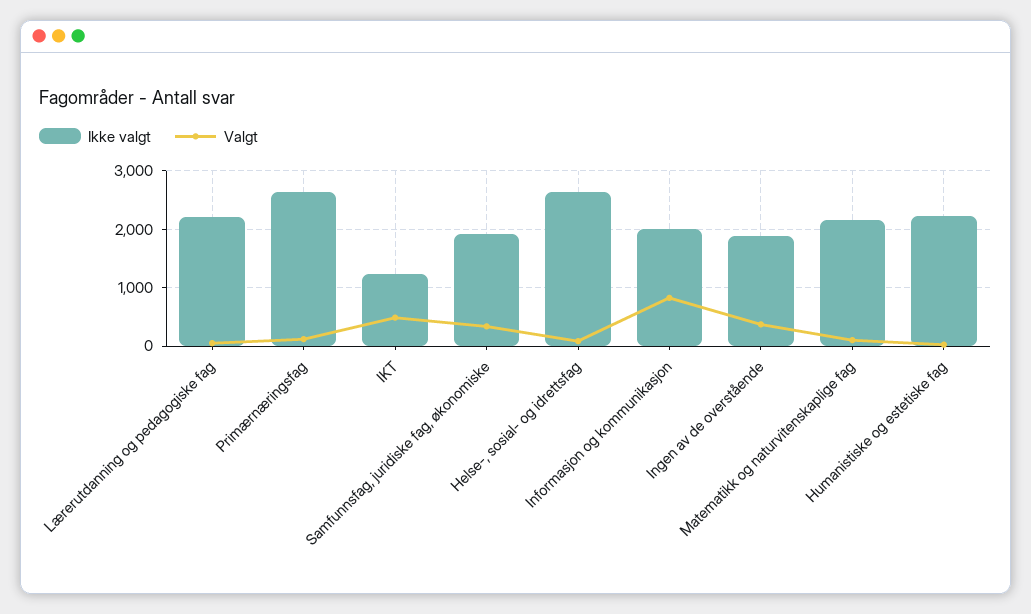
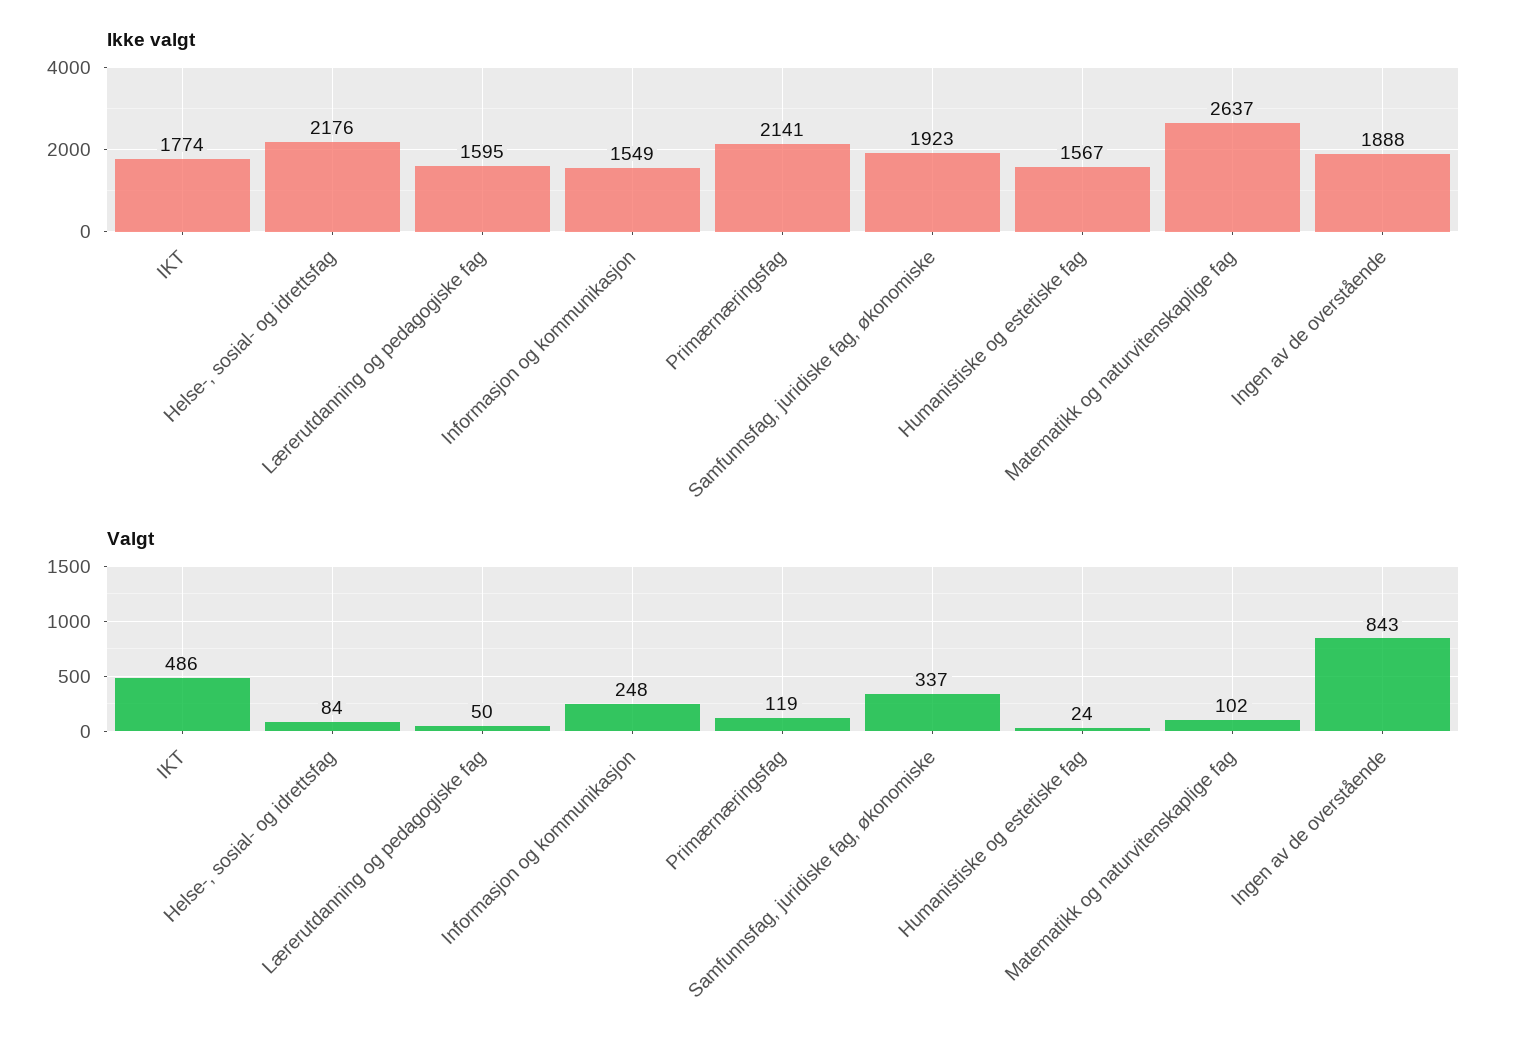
  {
    "Ikke valgt": {
-     "Lærerutdanning og pedagogiske fag": 2200,
+     "Lærerutdanning og pedagogiske fag": 1595,
-     "Primærnæringsfag": 2600,
+     "Primærnæringsfag": 2141,
-     "IKT": 1200,
+     "IKT": 1774,
      "Samfunnsfag, juridiske fag, økonomiske": 1923,
-     "Helse-, sosial- og idrettsfag": 2600,
+     "Helse-, sosial- og idrettsfag": 2176,
-     "Informasjon og kommunikasjon": 2000,
+     "Informasjon og kommunikasjon": 1549,
      "Ingen av de overstående": 1888,
-     "Matematikk og naturvitenskaplige fag": 2200,
+     "Matematikk og naturvitenskaplige fag": 2637,
-     "Humanistiske og estetiske fag": 2200
+     "Humanistiske og estetiske fag": 1567
    },
    "Valgt": {
      "Lærerutdanning og pedagogiske fag": 50,
      "Primærnæringsfag": 119,
      "IKT": 486,
      "Samfunnsfag, juridiske fag, økonomiske": 337,
      "Helse-, sosial- og idrettsfag": 84,
-     "Informasjon og kommunikasjon": 800,
+     "Informasjon og kommunikasjon": 248,
-     "Ingen av de overstående": 400,
+     "Ingen av de overstående": 843,
      "Matematikk og naturvitenskaplige fag": 102,
      "Humanistiske og estetiske fag": 24
    }
  }

